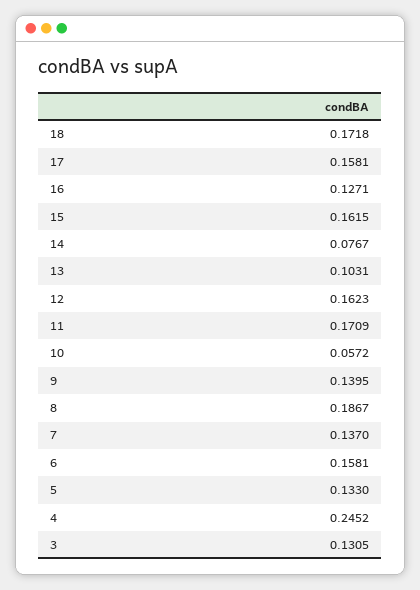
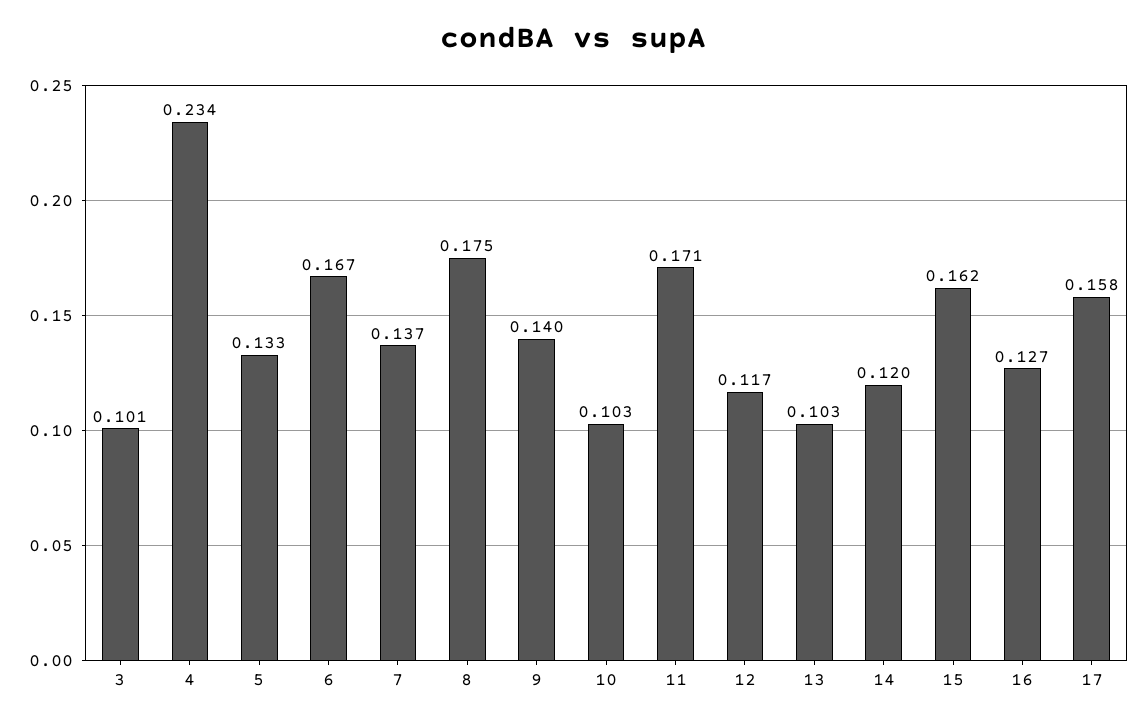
  {
-   "18": 0.1718,
    "17": 0.1581,
    "16": 0.1271,
    "15": 0.1615,
-   "14": 0.0767,
+   "14": 0.12,
    "13": 0.1031,
-   "12": 0.1623,
+   "12": 0.117,
    "11": 0.1709,
-   "10": 0.0572,
+   "10": 0.103,
    "9": 0.1395,
-   "8": 0.1867,
+   "8": 0.175,
    "7": 0.137,
-   "6": 0.1581,
+   "6": 0.167,
    "5": 0.133,
-   "4": 0.2452,
+   "4": 0.234,
-   "3": 0.1305
+   "3": 0.101
  }

